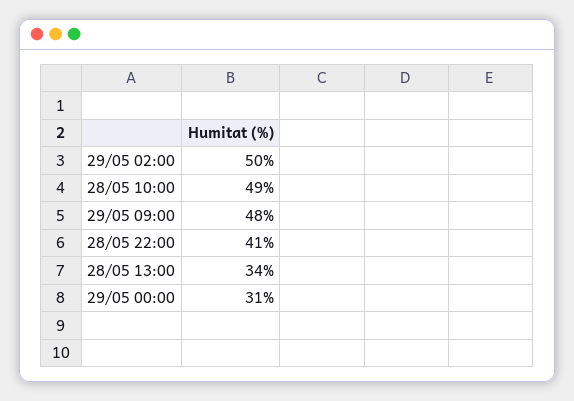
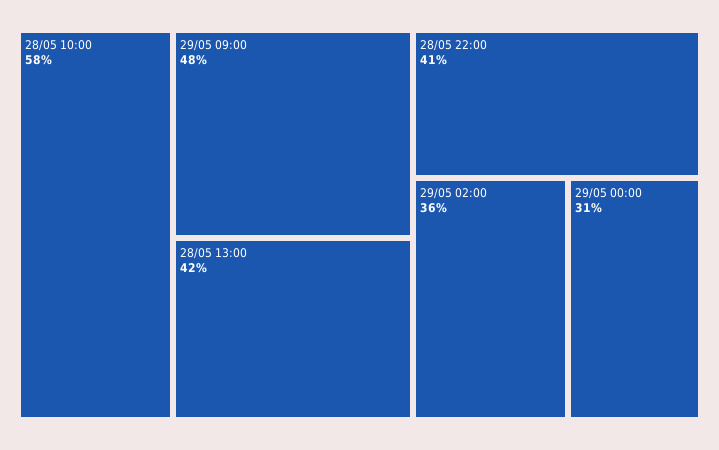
  {
-   "29/05 02:00": 50,
+   "29/05 02:00": 36,
-   "28/05 10:00": 49,
+   "28/05 10:00": 58,
    "29/05 09:00": 48,
    "28/05 22:00": 41,
-   "28/05 13:00": 34,
+   "28/05 13:00": 42,
    "29/05 00:00": 31
  }

